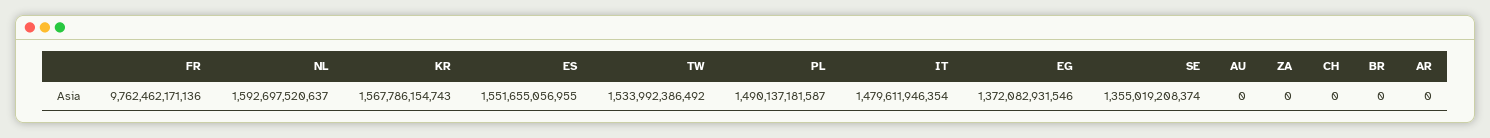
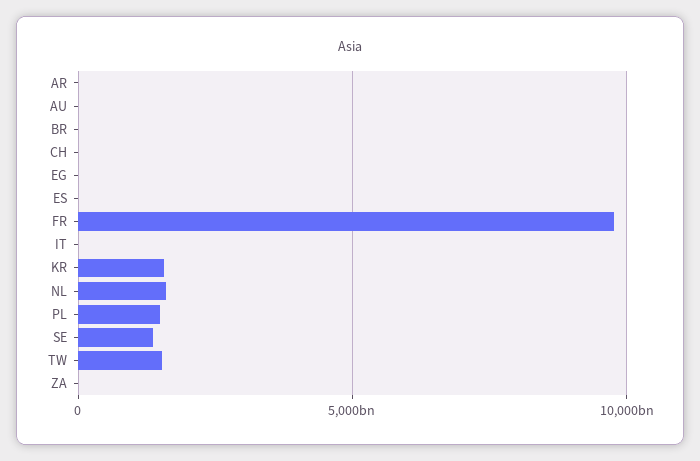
  {
    "FR": 9762462171136,
    "NL": 1592697520637,
    "KR": 1567786154743,
-   "ES": 1551655056955,
+   "ES": 0,
    "TW": 1533992386492,
    "PL": 1490137181587,
-   "IT": 1479611946354,
+   "IT": 0,
-   "EG": 1372082931546,
+   "EG": 0,
    "SE": 1355019208374,
    "AU": 0,
    "ZA": 0,
    "CH": 0,
    "BR": 0,
    "AR": 0
  }

